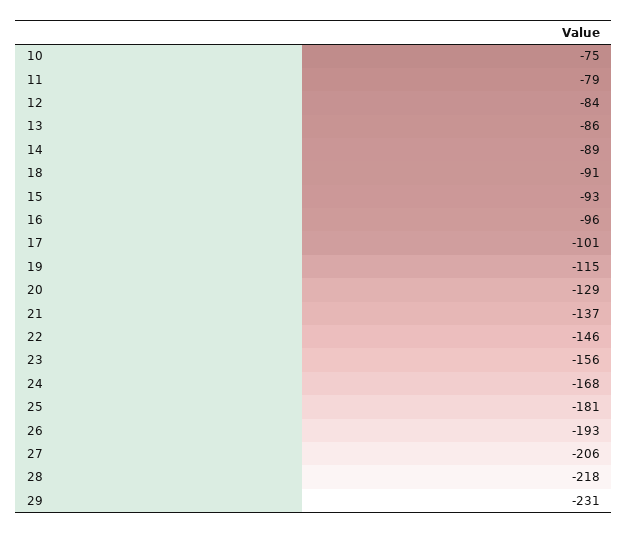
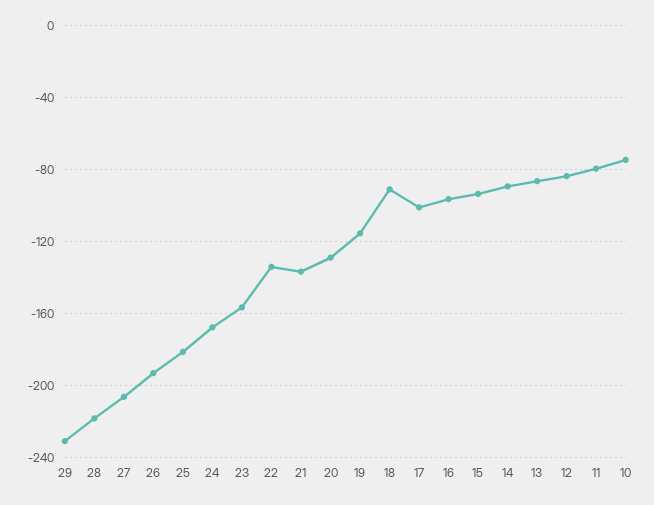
  {
    "10": -75,
    "11": -79,
    "12": -84,
    "13": -86,
    "14": -89,
    "18": -91,
    "15": -93,
    "16": -96,
    "17": -101,
    "19": -115,
    "20": -129,
    "21": -137,
-   "22": -146,
+   "22": -135,
    "23": -156,
    "24": -168,
    "25": -181,
    "26": -193,
    "27": -206,
    "28": -218,
    "29": -231
  }

